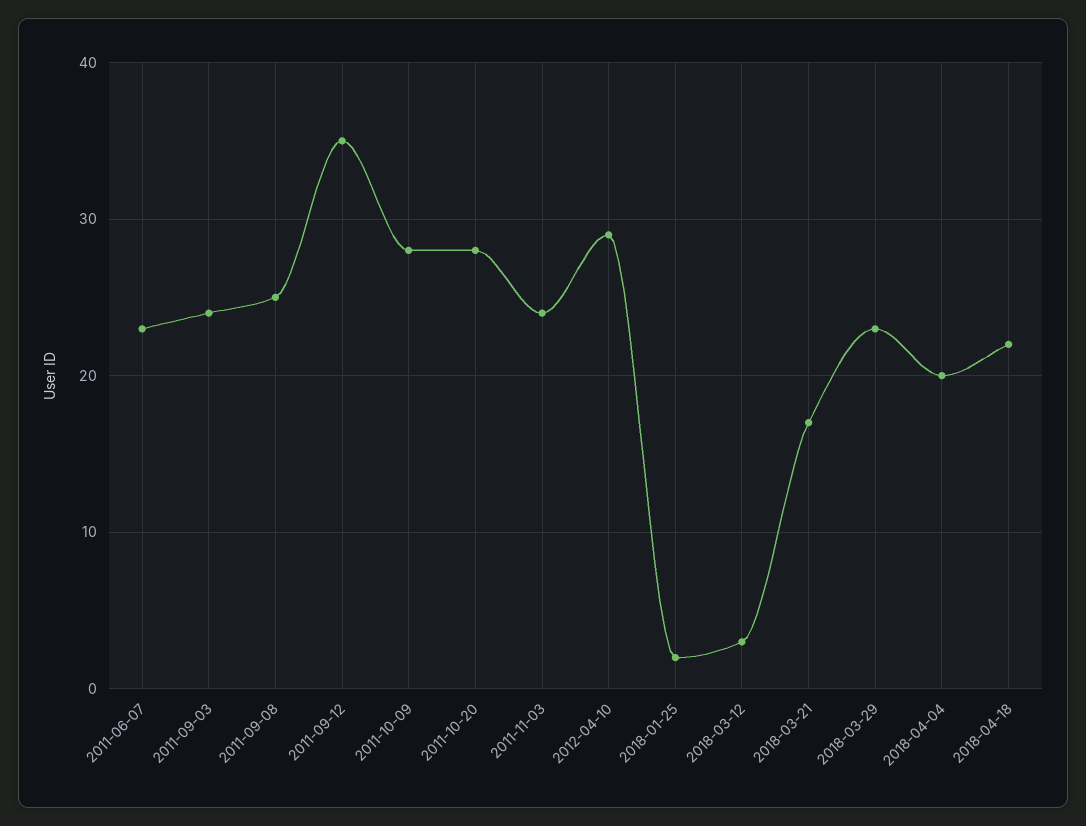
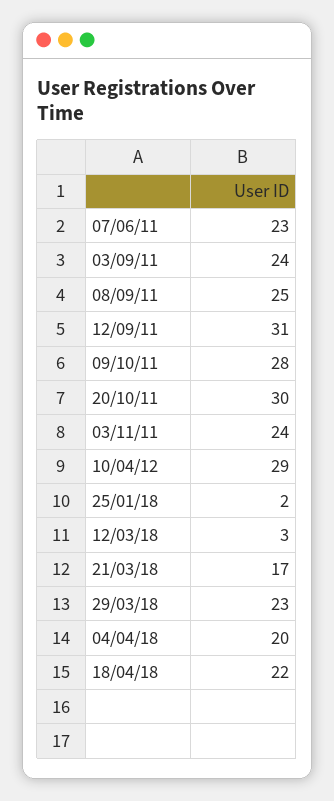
  {
    "2011-06-07": 23,
    "2011-09-03": 24,
    "2011-09-08": 25,
-   "2011-09-12": 35,
+   "2011-09-12": 31,
    "2011-10-09": 28,
-   "2011-10-20": 28,
+   "2011-10-20": 30,
    "2011-11-03": 24,
    "2012-04-10": 29,
    "2018-01-25": 2,
    "2018-03-12": 3,
    "2018-03-21": 17,
    "2018-03-29": 23,
    "2018-04-04": 20,
    "2018-04-18": 22
  }

